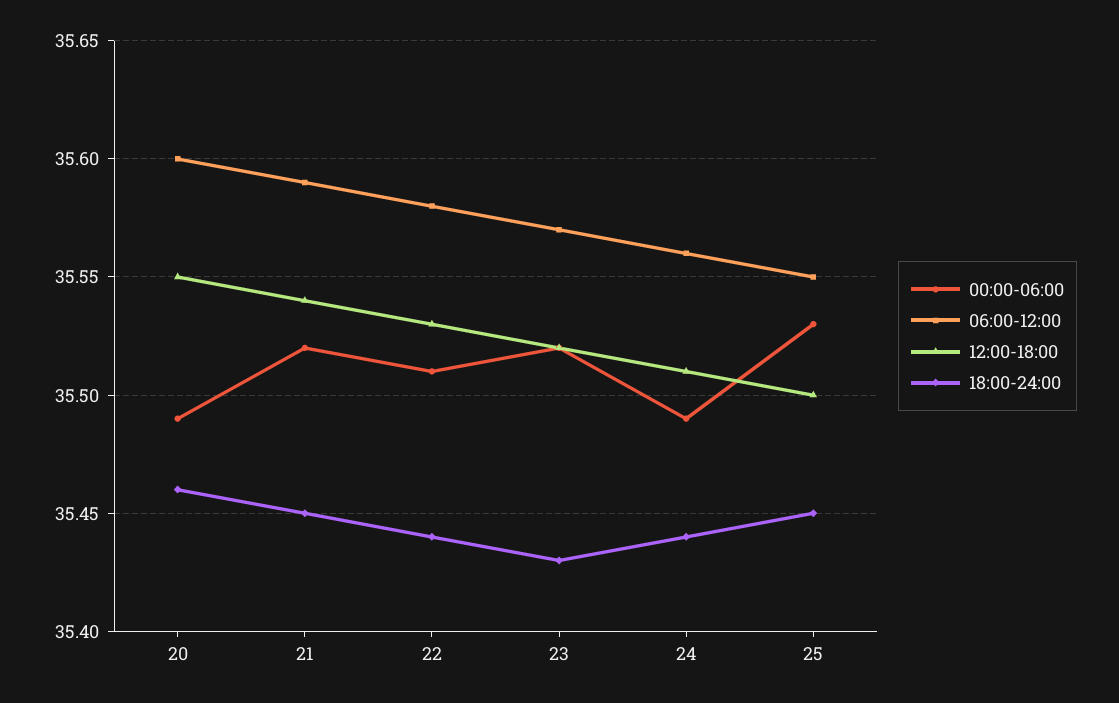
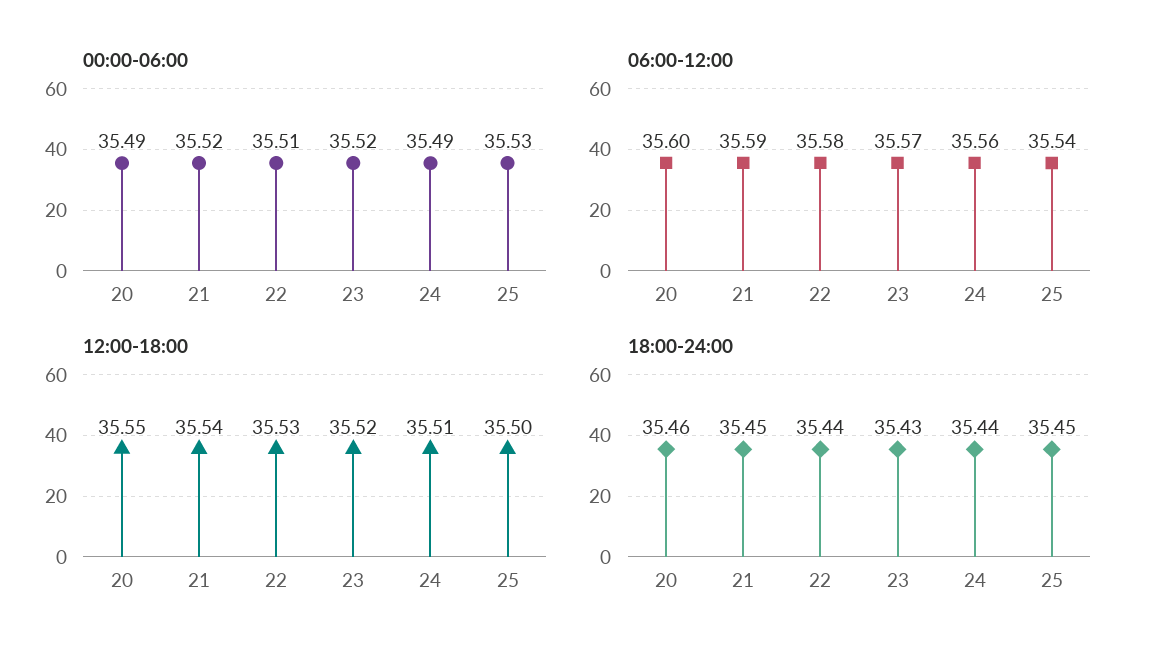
  {
    "00:00-06:00": {
      "20": 35.49,
      "21": 35.52,
      "22": 35.51,
      "23": 35.52,
      "24": 35.49,
      "25": 35.53
    },
    "06:00-12:00": {
      "20": 35.6,
      "21": 35.59,
      "22": 35.58,
      "23": 35.57,
      "24": 35.56,
-     "25": 35.55
+     "25": 35.54
    },
    "12:00-18:00": {
      "20": 35.55,
      "21": 35.54,
      "22": 35.53,
      "23": 35.52,
      "24": 35.51,
      "25": 35.5
    },
    "18:00-24:00": {
      "20": 35.46,
      "21": 35.45,
      "22": 35.44,
      "23": 35.43,
      "24": 35.44,
      "25": 35.45
    }
  }

